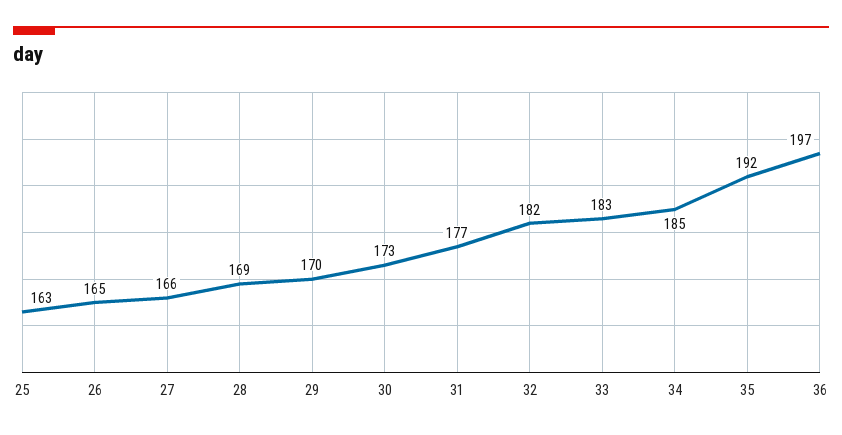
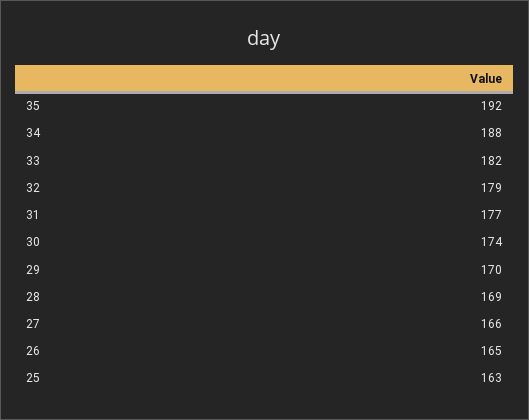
  {
    "25": 163,
    "26": 165,
    "27": 166,
    "28": 169,
    "29": 170,
-   "30": 173,
+   "30": 174,
    "31": 177,
-   "32": 182,
+   "32": 179,
-   "33": 183,
+   "33": 182,
-   "34": 185,
+   "34": 188,
-   "35": 192,
+   "35": 192
-   "36": 197
  }

